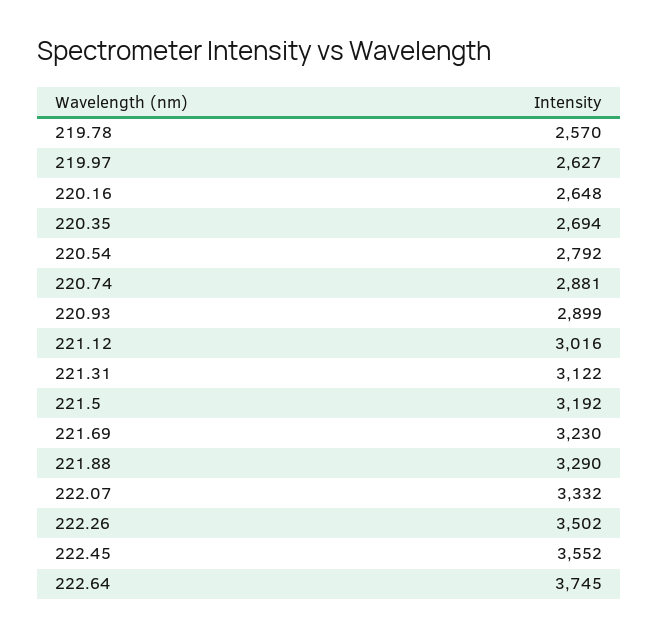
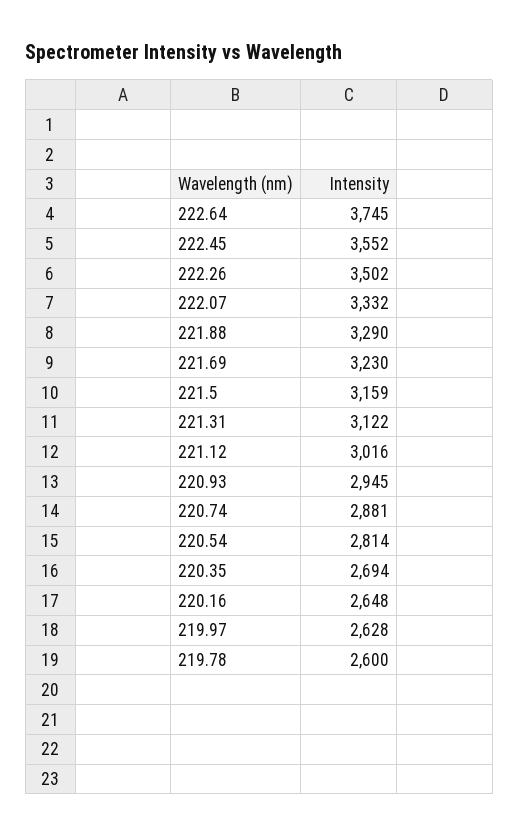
  {
-   "219.78": 2570,
+   "219.78": 2600,
-   "219.97": 2627,
+   "219.97": 2628,
    "220.16": 2648,
    "220.35": 2694,
-   "220.54": 2792,
+   "220.54": 2814,
    "220.74": 2881,
-   "220.93": 2899,
+   "220.93": 2945,
    "221.12": 3016,
    "221.31": 3122,
-   "221.5": 3192,
+   "221.5": 3159,
    "221.69": 3230,
    "221.88": 3290,
    "222.07": 3332,
    "222.26": 3502,
    "222.45": 3552,
    "222.64": 3745
  }

